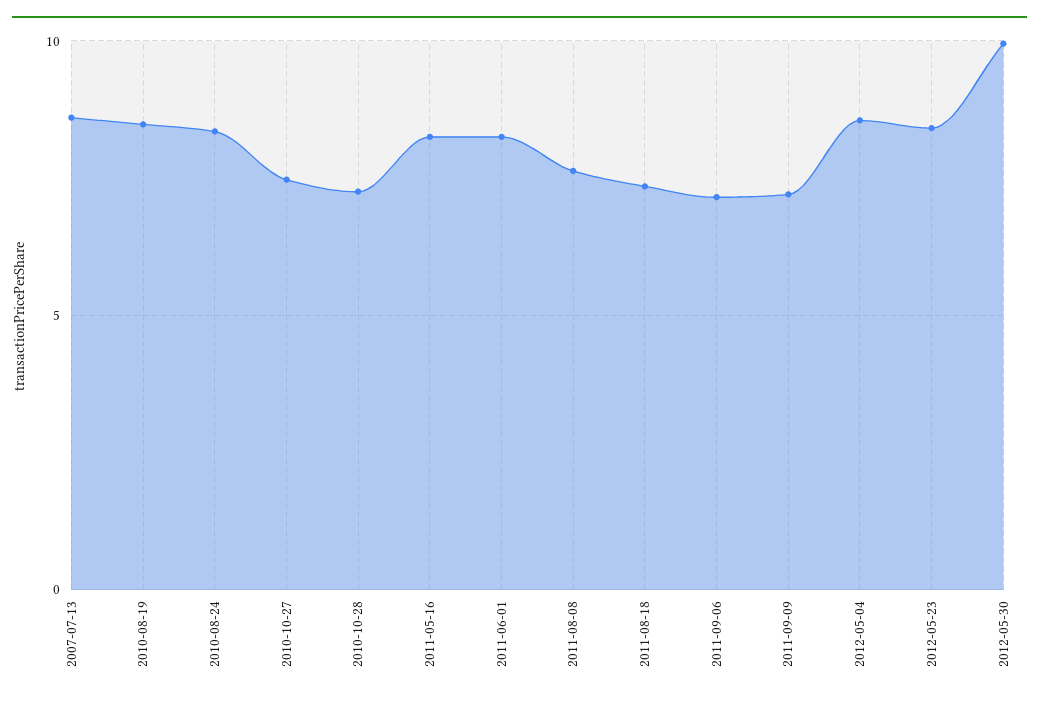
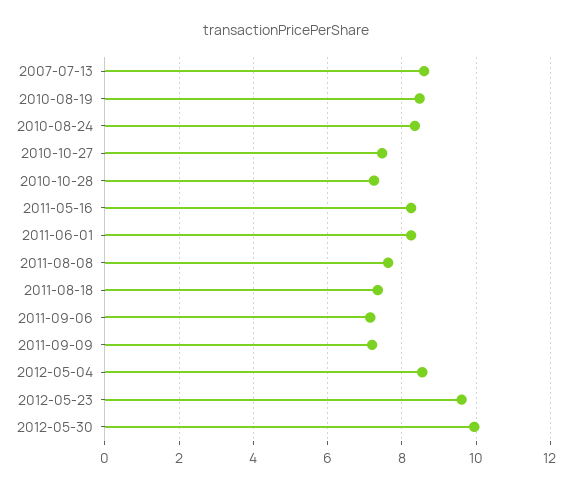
  {
    "2007-07-13": 8.6,
    "2010-08-19": 8.4,
    "2010-08-24": 8.4,
    "2010-10-27": 7.4,
    "2010-10-28": 7.2,
    "2011-05-16": 8.2,
    "2011-06-01": 8.2,
    "2011-08-08": 7.6,
    "2011-08-18": 7.4,
    "2011-09-06": 7.2,
    "2011-09-09": 7.2,
    "2012-05-04": 8.6,
-   "2012-05-23": 8.5,
+   "2012-05-23": 9.6,
    "2012-05-30": 10
  }

